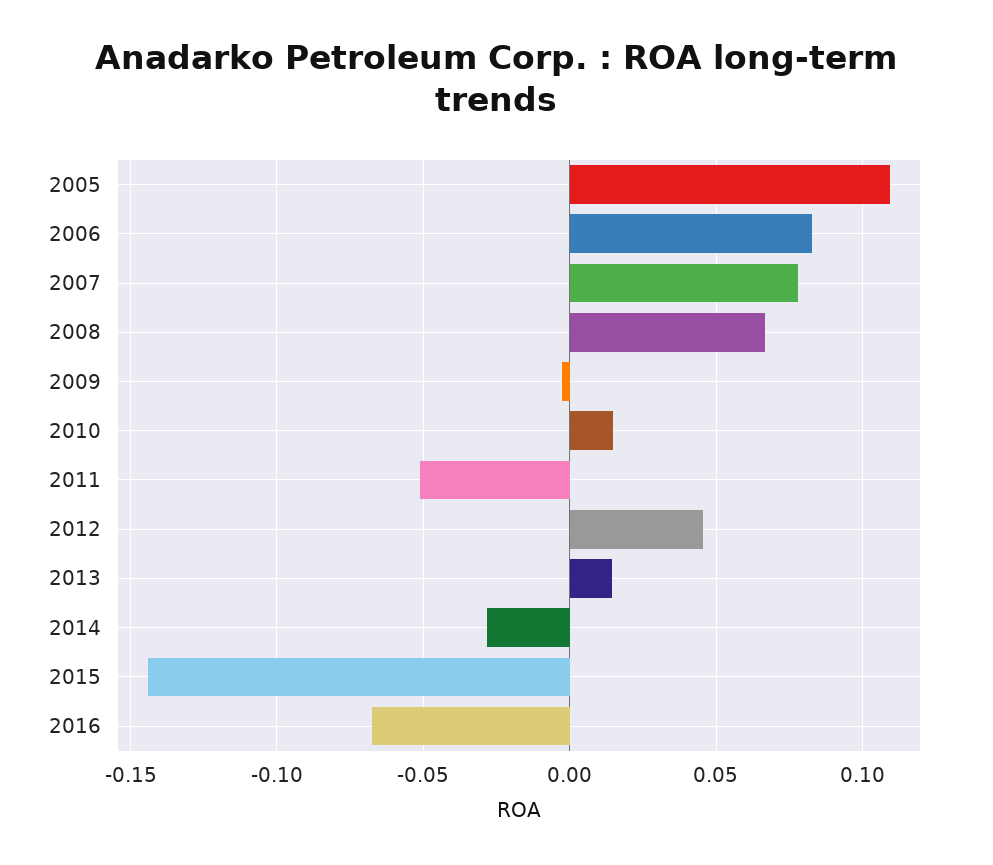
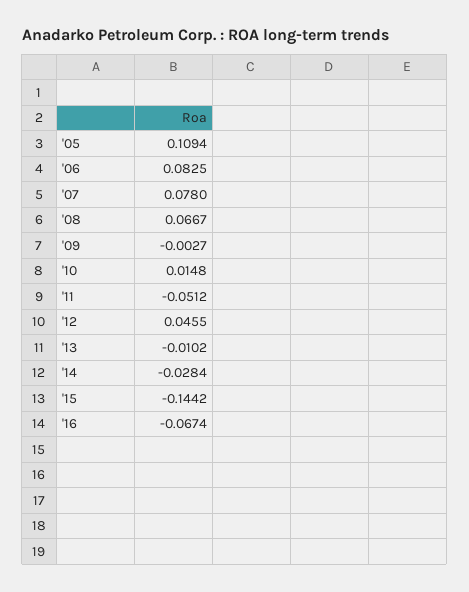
  {
    "2005": 0.1094,
    "2006": 0.0825,
    "2007": 0.078,
    "2008": 0.0667,
    "2009": -0.0027,
    "2010": 0.0148,
    "2011": -0.0512,
    "2012": 0.0455,
-   "2013": 0.015,
+   "2013": -0.0102,
    "2014": -0.0284,
    "2015": -0.1442,
    "2016": -0.0674
  }

